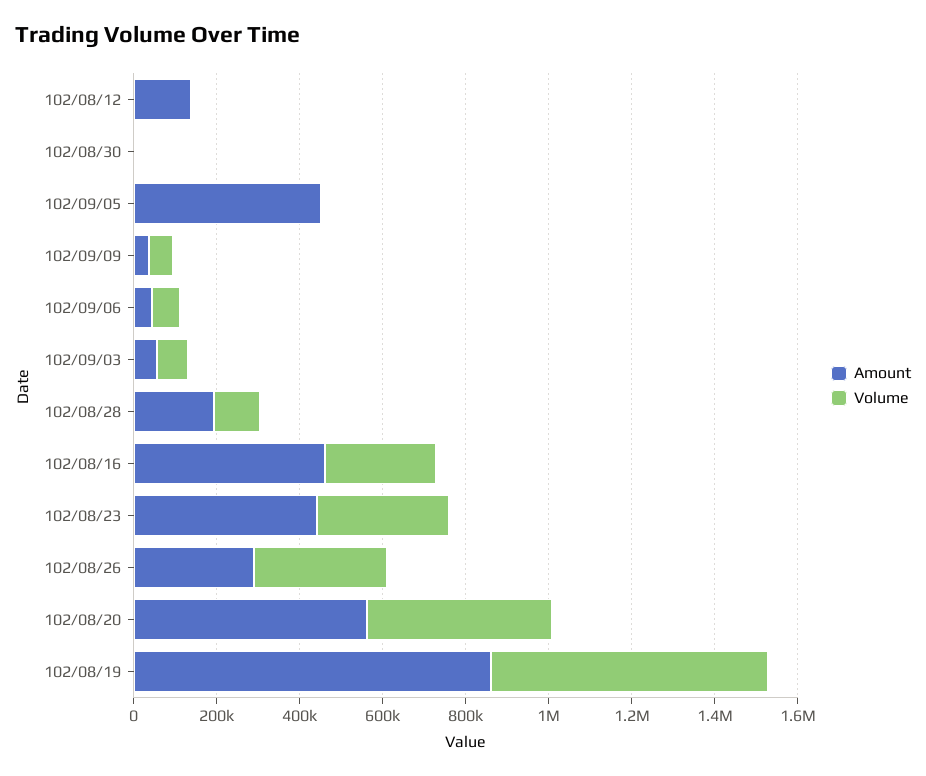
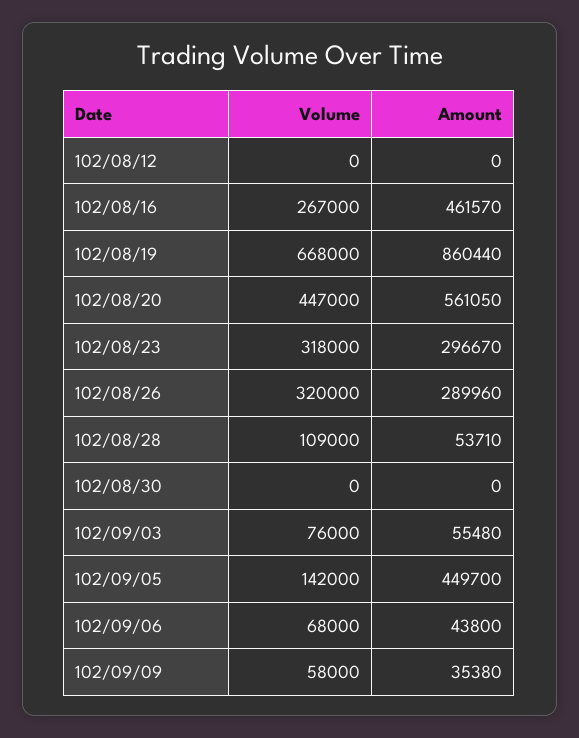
  {
    "Amount": {
-     "102/08/12": 150000,
+     "102/08/12": 0,
      "102/08/30": 0,
      "102/09/05": 449700,
      "102/09/09": 35380,
      "102/09/06": 43800,
      "102/09/03": 55480,
-     "102/08/28": 200000,
+     "102/08/28": 53710,
      "102/08/16": 461570,
-     "102/08/23": 450000,
+     "102/08/23": 296670,
      "102/08/26": 289960,
      "102/08/20": 561050,
      "102/08/19": 860440
    },
    "Volume": {
      "102/08/12": 0,
      "102/08/30": 0,
-     "102/09/05": 0,
+     "102/09/05": 142000,
      "102/09/09": 58000,
      "102/09/06": 68000,
      "102/09/03": 76000,
      "102/08/28": 109000,
      "102/08/16": 267000,
      "102/08/23": 318000,
      "102/08/26": 320000,
      "102/08/20": 447000,
      "102/08/19": 668000
    }
  }

